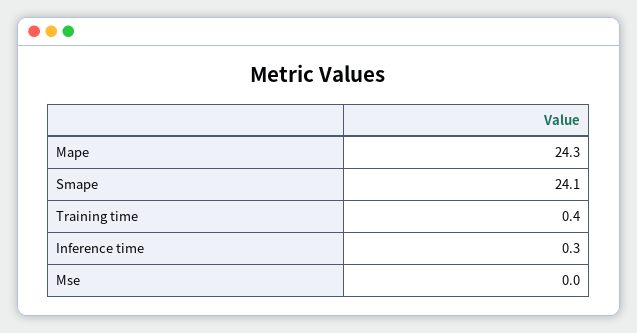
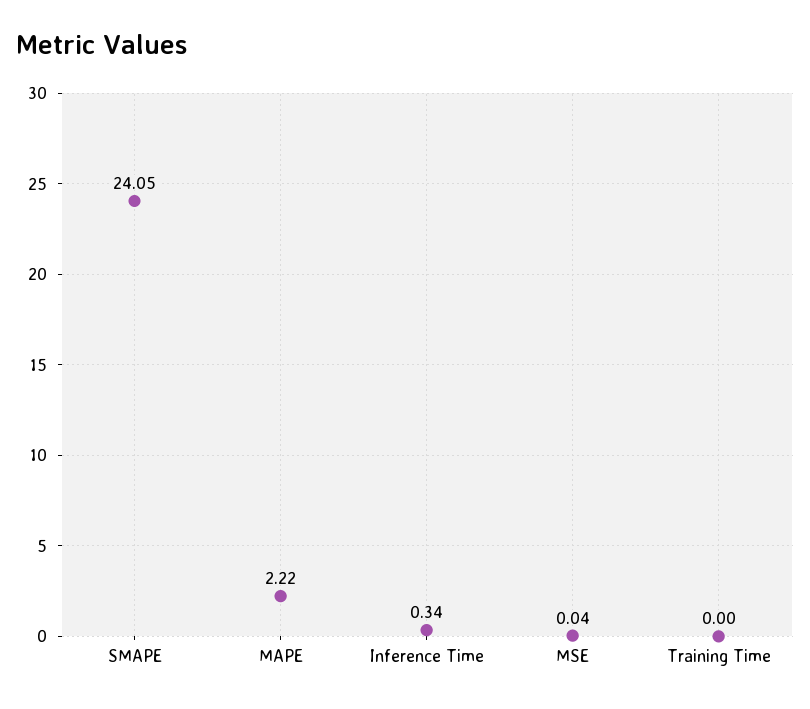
  {
-   "Mape": 24.3,
+   "Mape": 2.22,
    "Smape": 24.05,
-   "Training time": 0.4,
+   "Training time": 0,
    "Inference time": 0.34,
    "Mse": 0.04
  }

